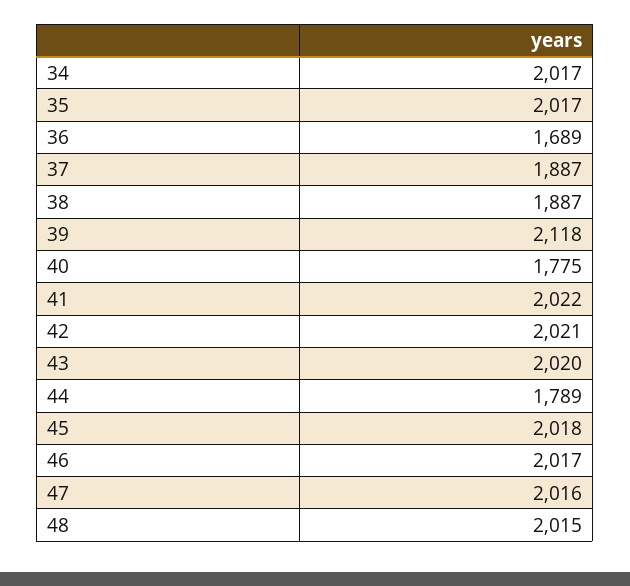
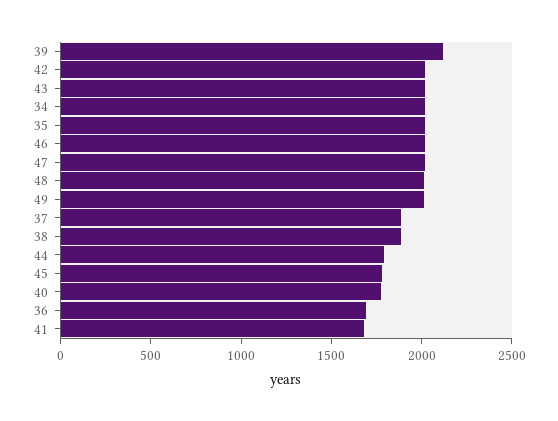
  {
    "34": 2017,
    "35": 2017,
    "36": 1689,
    "37": 1887,
    "38": 1887,
    "39": 2118,
    "40": 1775,
-   "41": 2022,
+   "41": 1700,
    "42": 2021,
    "43": 2020,
    "44": 1789,
-   "45": 2018,
+   "45": 1800,
    "46": 2017,
    "47": 2016,
-   "48": 2015
+   "48": 2015,
+   "49": 2000
  }

